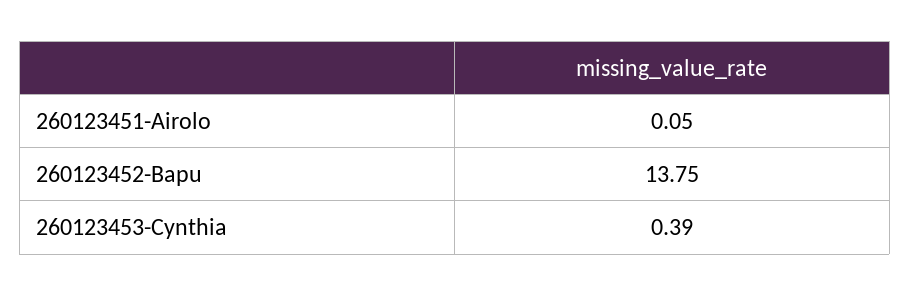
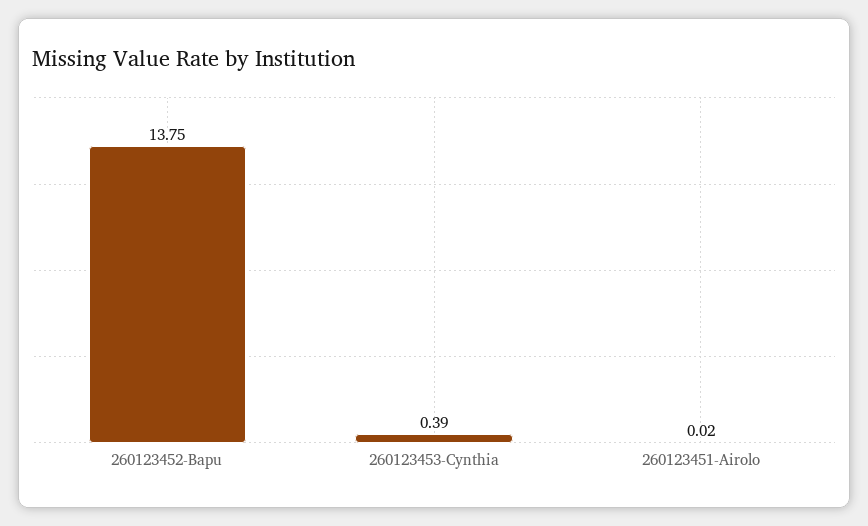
  {
-   "260123451-Airolo": 0.05,
+   "260123451-Airolo": 0.02,
    "260123452-Bapu": 13.75,
    "260123453-Cynthia": 0.39
  }

